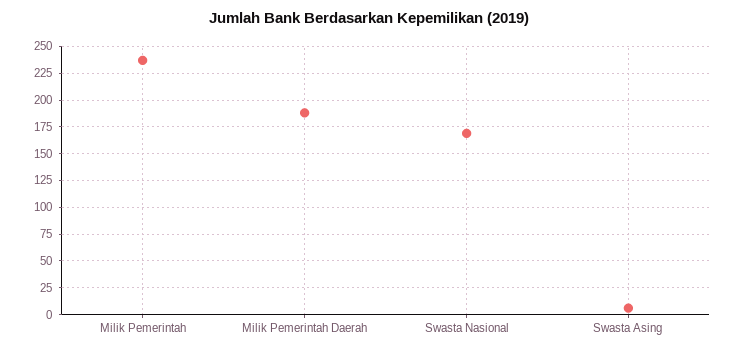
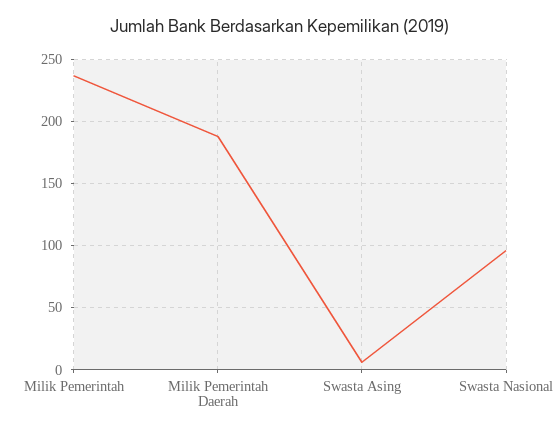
  {
    "Milik Pemerintah": 235,
    "Milik Pemerintah Daerah": 190,
-   "Swasta Nasional": 175,
+   "Swasta Nasional": 95,
    "Swasta Asing": 5
  }

